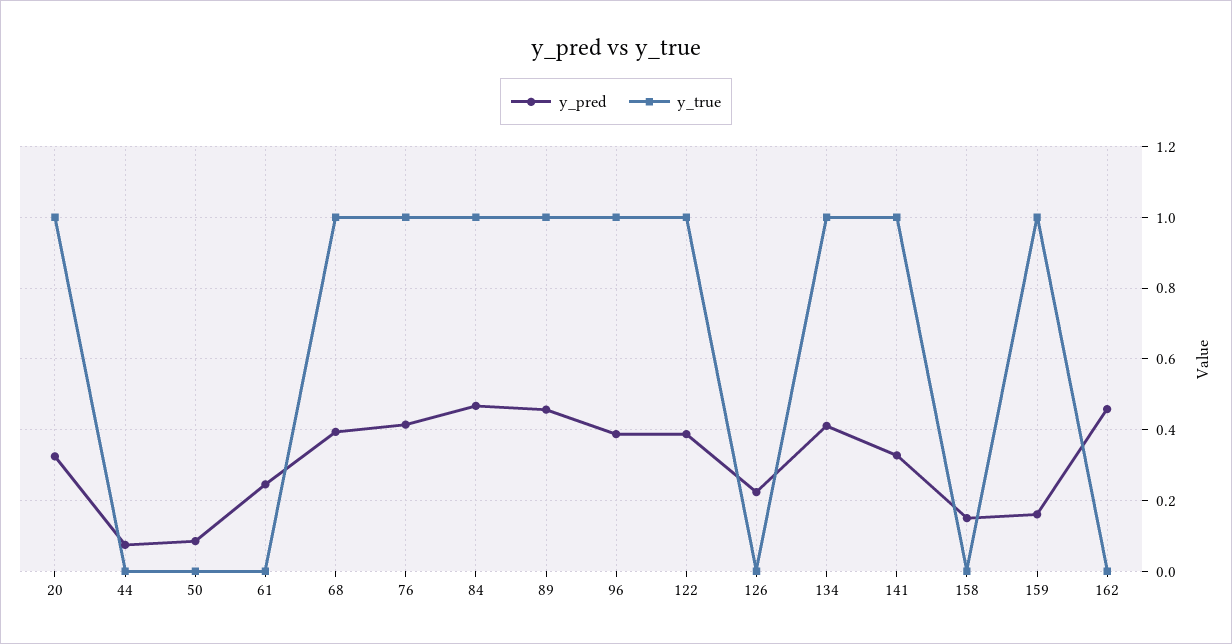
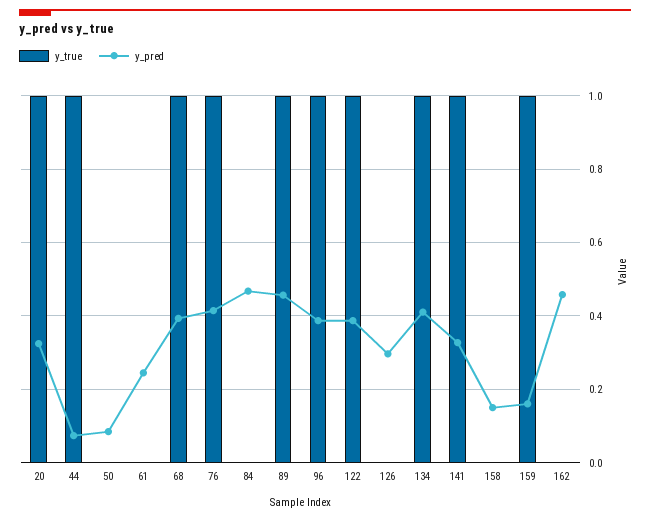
  {
    "y_pred": {
      "20": 0.32,
      "44": 0.08,
      "50": 0.08,
      "61": 0.24,
      "68": 0.4,
      "76": 0.42,
      "84": 0.46,
      "89": 0.46,
      "96": 0.38,
      "122": 0.38,
-     "126": 0.22,
+     "126": 0.3,
      "134": 0.42,
      "141": 0.32,
      "158": 0.16,
      "159": 0.16,
      "162": 0.46
    },
    "y_true": {
      "20": 1,
-     "44": 0,
+     "44": 1,
      "50": 0,
      "61": 0,
      "68": 1,
      "76": 1,
-     "84": 1,
+     "84": 0,
      "89": 1,
      "96": 1,
      "122": 1,
      "126": 0,
      "134": 1,
      "141": 1,
      "158": 0,
      "159": 1,
      "162": 0
    }
  }

